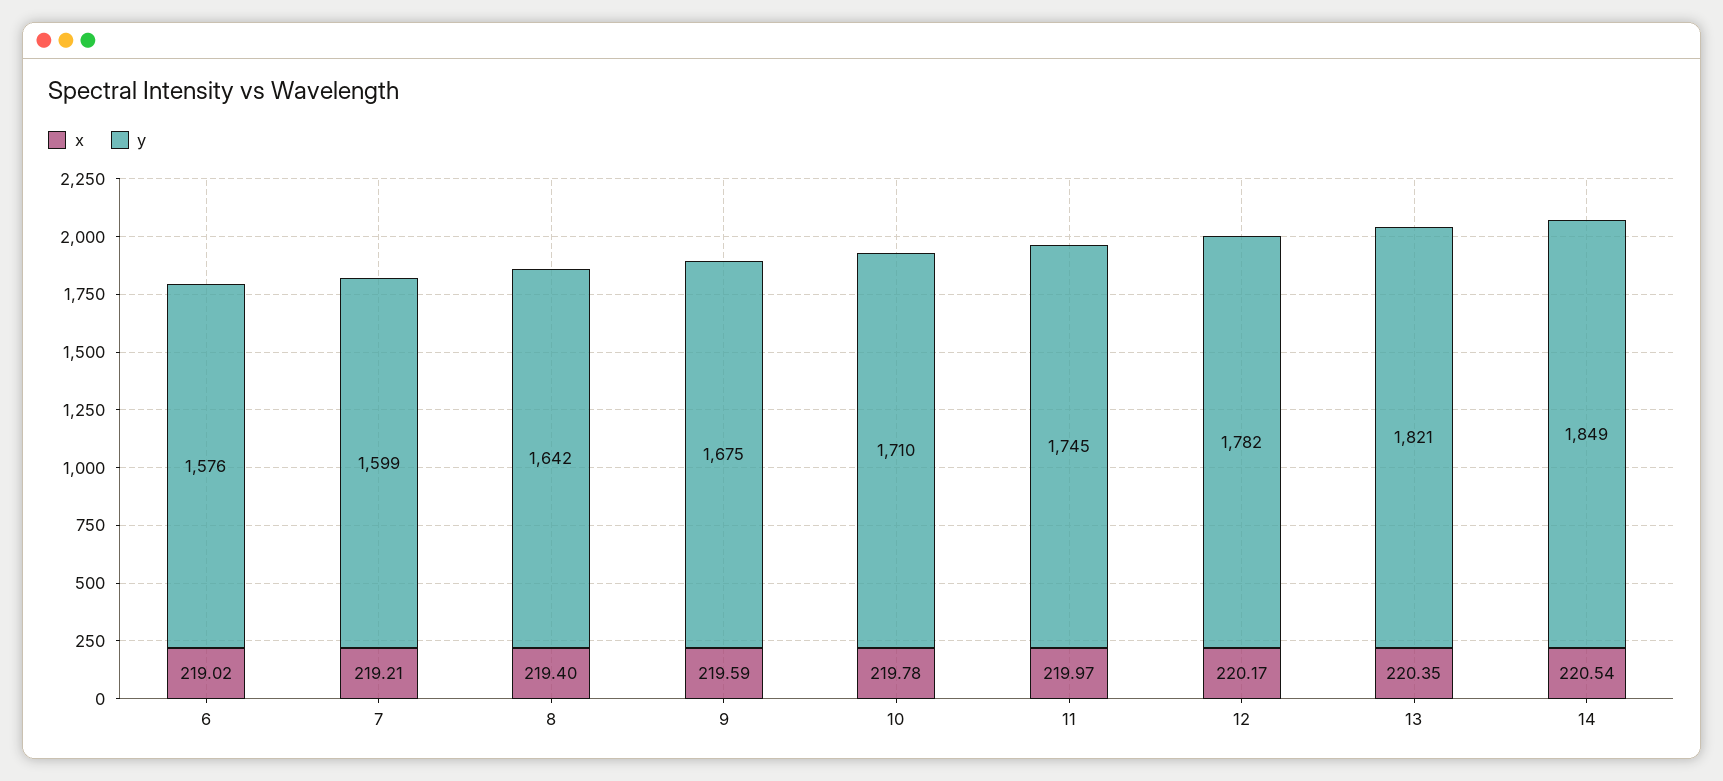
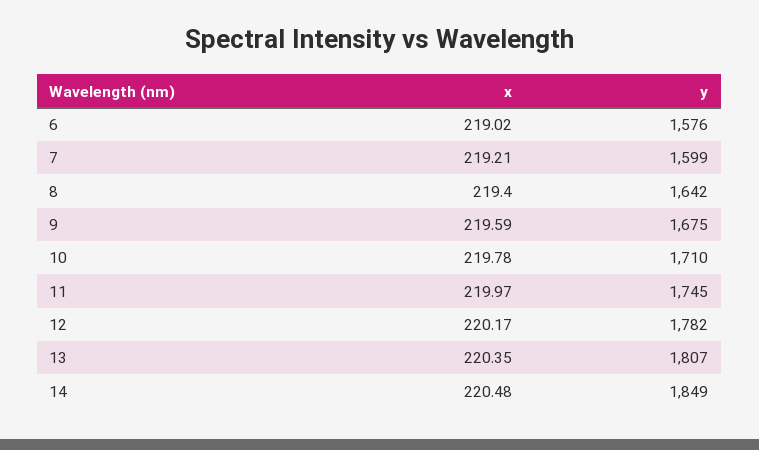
  {
    "x": {
      "6": 219.02,
      "7": 219.21,
      "8": 219.4,
      "9": 219.59,
      "10": 219.78,
      "11": 219.97,
      "12": 220.17,
      "13": 220.35,
-     "14": 220.54
+     "14": 220.48
    },
    "y": {
      "6": 1576,
      "7": 1599,
      "8": 1642,
      "9": 1675,
      "10": 1710,
      "11": 1745,
      "12": 1782,
-     "13": 1821,
+     "13": 1807,
      "14": 1849
    }
  }

